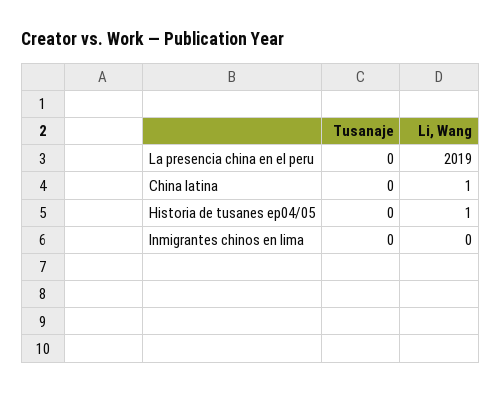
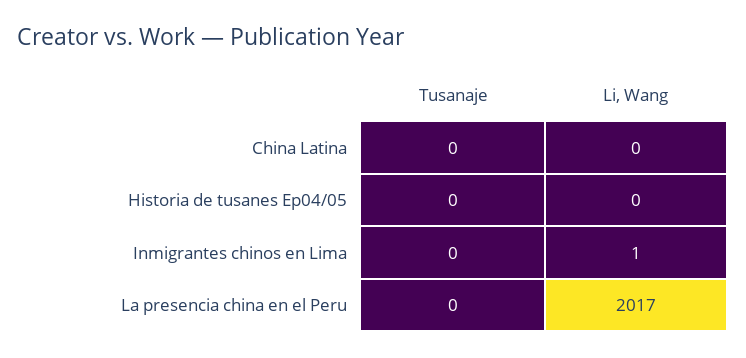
  {
    "Tusanaje": {
      "La presencia china en el peru": 0,
      "China latina": 0,
      "Historia de tusanes ep04/05": 0,
      "Inmigrantes chinos en lima": 0
    },
    "Li, Wang": {
-     "La presencia china en el peru": 2019,
+     "La presencia china en el peru": 2017,
-     "China latina": 1,
+     "China latina": 0,
-     "Historia de tusanes ep04/05": 1,
+     "Historia de tusanes ep04/05": 0,
-     "Inmigrantes chinos en lima": 0
+     "Inmigrantes chinos en lima": 1
    }
  }

